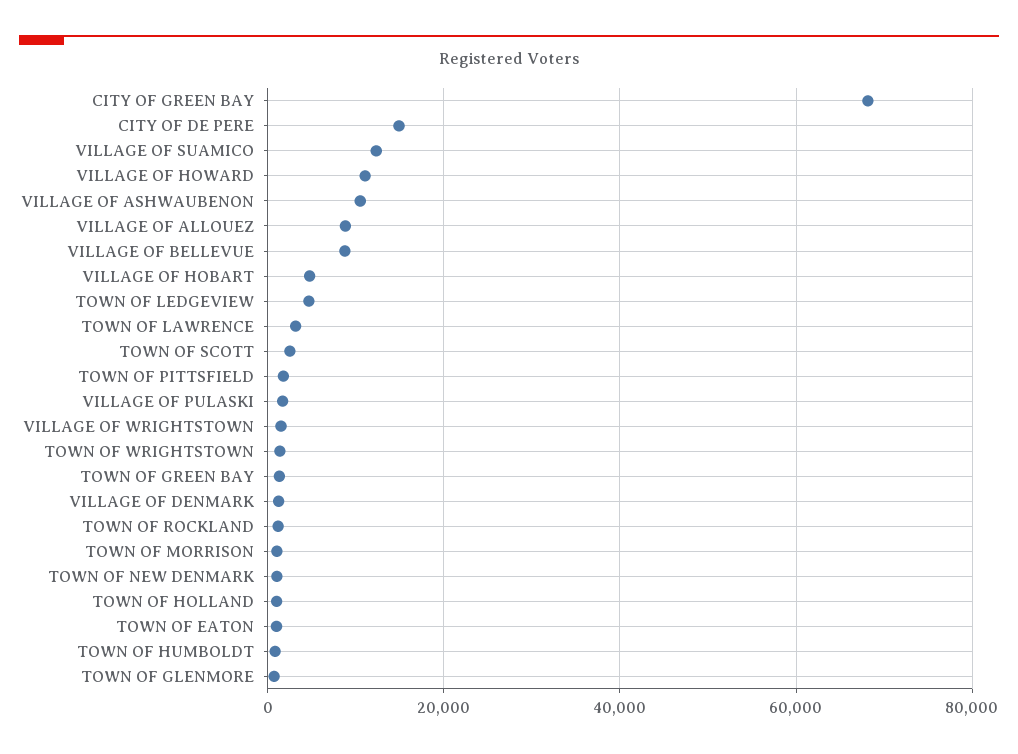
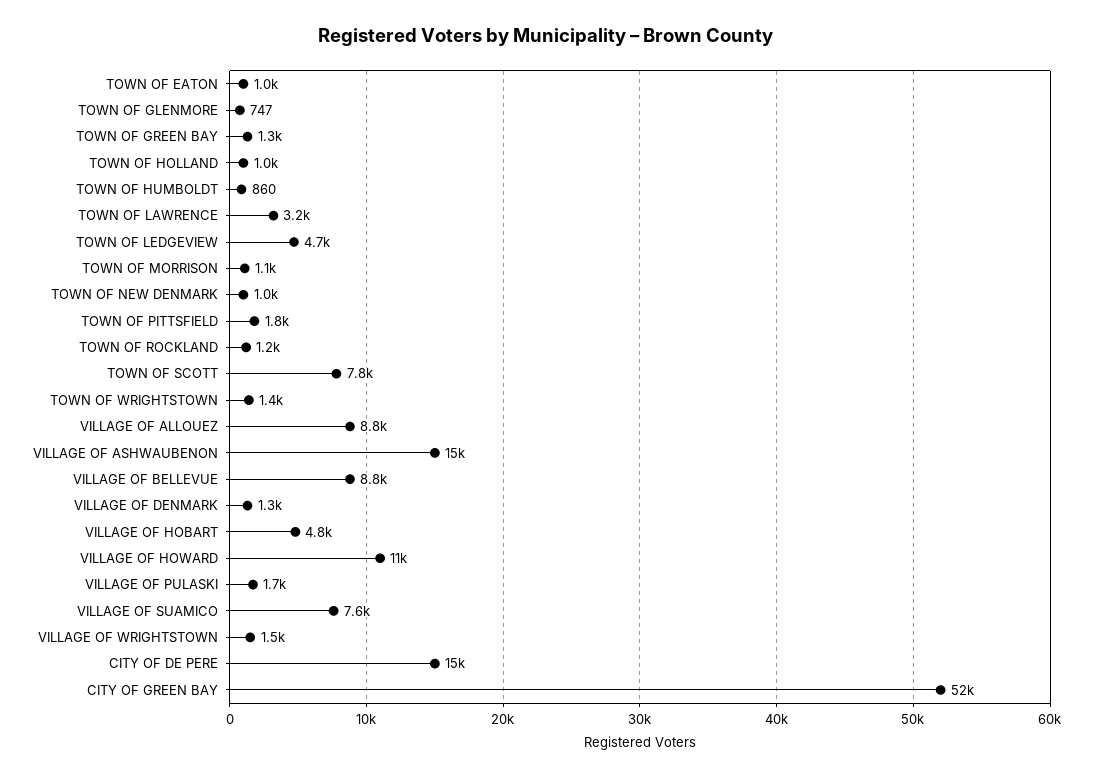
  {
-   "CITY OF GREEN BAY": 68000,
+   "CITY OF GREEN BAY": 52000,
    "CITY OF DE PERE": 15000,
-   "VILLAGE OF SUAMICO": 12000,
+   "VILLAGE OF SUAMICO": 7600,
    "VILLAGE OF HOWARD": 11000,
-   "VILLAGE OF ASHWAUBENON": 10000,
+   "VILLAGE OF ASHWAUBENON": 15000,
    "VILLAGE OF ALLOUEZ": 8800,
    "VILLAGE OF BELLEVUE": 8800,
    "VILLAGE OF HOBART": 4800,
    "TOWN OF LEDGEVIEW": 4700,
    "TOWN OF LAWRENCE": 3200,
-   "TOWN OF SCOTT": 2000,
+   "TOWN OF SCOTT": 7800,
    "TOWN OF PITTSFIELD": 1800,
    "VILLAGE OF PULASKI": 1700,
    "VILLAGE OF WRIGHTSTOWN": 1500,
    "TOWN OF WRIGHTSTOWN": 1400,
    "TOWN OF GREEN BAY": 1300,
    "VILLAGE OF DENMARK": 1300,
    "TOWN OF ROCKLAND": 1200,
    "TOWN OF MORRISON": 1100,
    "TOWN OF NEW DENMARK": 1000,
    "TOWN OF HOLLAND": 1000,
    "TOWN OF EATON": 1000,
    "TOWN OF HUMBOLDT": 860,
    "TOWN OF GLENMORE": 747
  }

